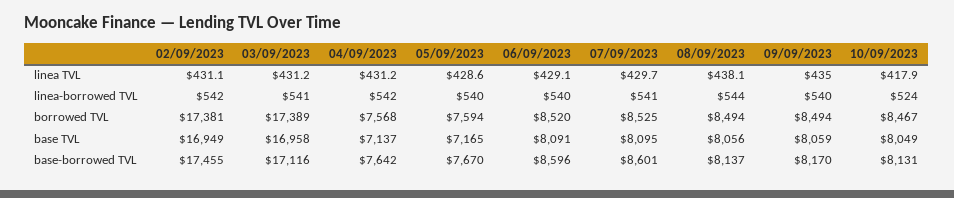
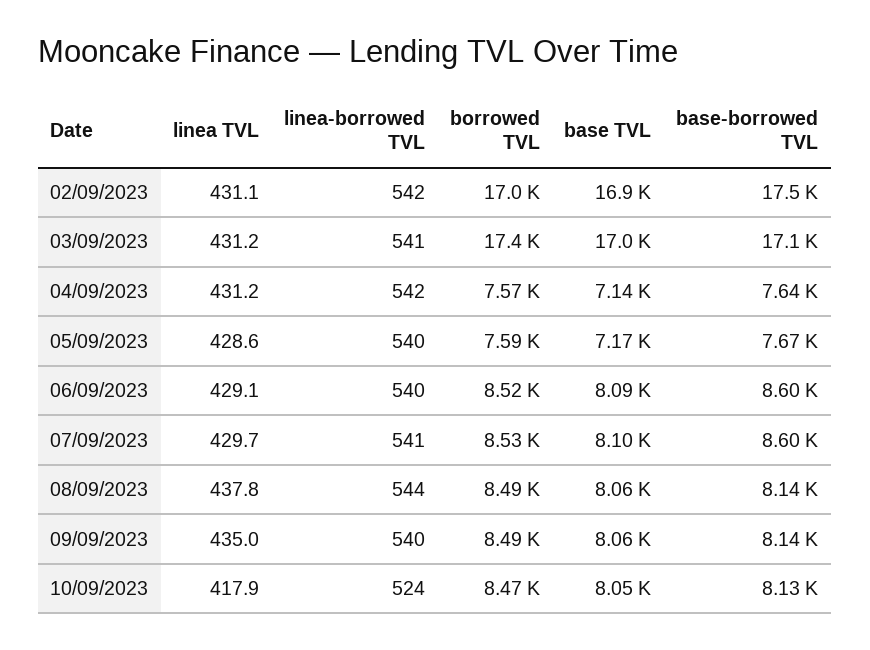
  {
    "02/09/2023": {
      "linea TVL": 431.1,
      "linea-borrowed TVL": 542,
-     "borrowed TVL": 17381,
+     "borrowed TVL": 17000,
      "base TVL": 16949,
      "base-borrowed TVL": 17455
    },
    "03/09/2023": {
      "linea TVL": 431.2,
      "linea-borrowed TVL": 541,
      "borrowed TVL": 17389,
      "base TVL": 16958,
      "base-borrowed TVL": 17116
    },
    "04/09/2023": {
      "linea TVL": 431.2,
      "linea-borrowed TVL": 542,
      "borrowed TVL": 7568,
      "base TVL": 7137,
      "base-borrowed TVL": 7642
    },
    "05/09/2023": {
      "linea TVL": 428.6,
      "linea-borrowed TVL": 540,
      "borrowed TVL": 7594,
      "base TVL": 7165,
      "base-borrowed TVL": 7670
    },
    "06/09/2023": {
      "linea TVL": 429.1,
      "linea-borrowed TVL": 540,
      "borrowed TVL": 8520,
      "base TVL": 8091,
      "base-borrowed TVL": 8596
    },
    "07/09/2023": {
      "linea TVL": 429.7,
      "linea-borrowed TVL": 541,
      "borrowed TVL": 8525,
      "base TVL": 8095,
      "base-borrowed TVL": 8601
    },
    "08/09/2023": {
-     "linea TVL": 438.1,
+     "linea TVL": 437.8,
      "linea-borrowed TVL": 544,
      "borrowed TVL": 8494,
      "base TVL": 8056,
      "base-borrowed TVL": 8137
    },
    "09/09/2023": {
      "linea TVL": 435,
      "linea-borrowed TVL": 540,
      "borrowed TVL": 8494,
      "base TVL": 8059,
-     "base-borrowed TVL": 8170
+     "base-borrowed TVL": 8140
    },
    "10/09/2023": {
      "linea TVL": 417.9,
      "linea-borrowed TVL": 524,
      "borrowed TVL": 8467,
      "base TVL": 8049,
      "base-borrowed TVL": 8131
    }
  }

